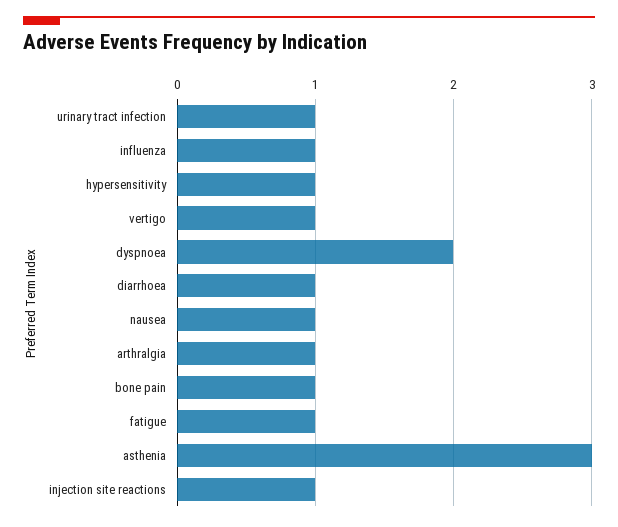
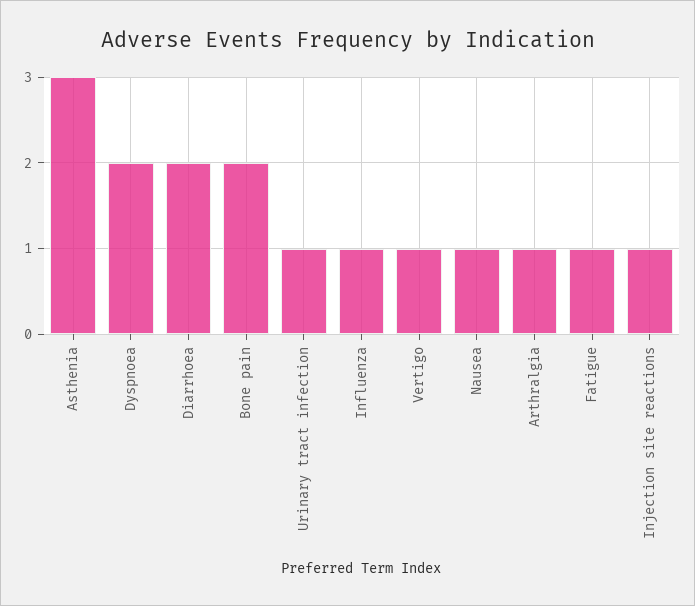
  {
    "urinary tract infection": 1,
    "influenza": 1,
-   "hypersensitivity": 1,
    "vertigo": 1,
    "dyspnoea": 2,
-   "diarrhoea": 1,
+   "diarrhoea": 2,
    "nausea": 1,
    "arthralgia": 1,
-   "bone pain": 1,
+   "bone pain": 2,
    "fatigue": 1,
    "asthenia": 3,
    "injection site reactions": 1
  }

